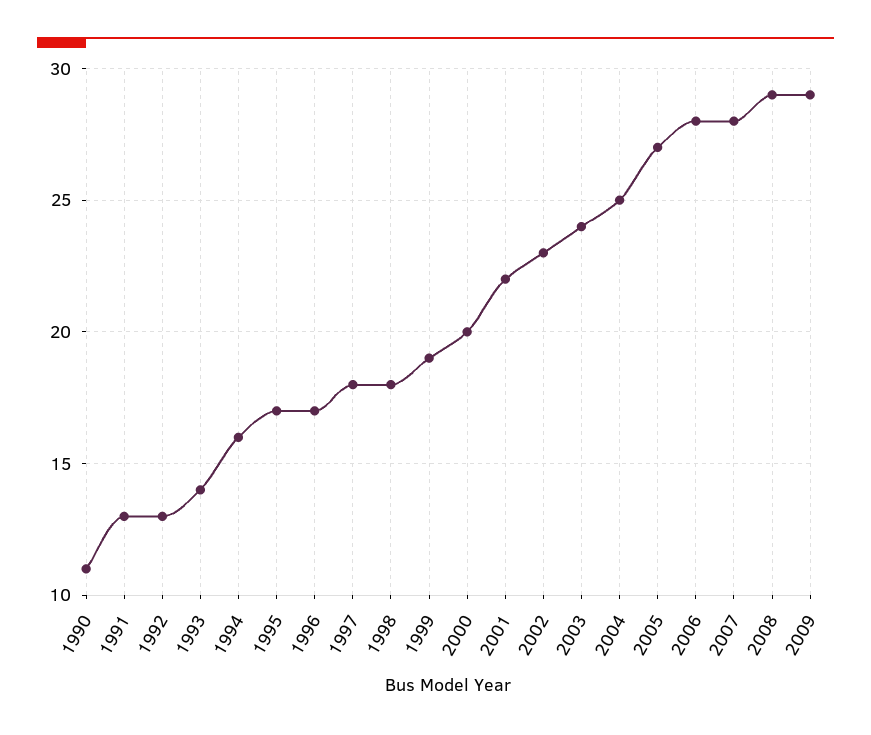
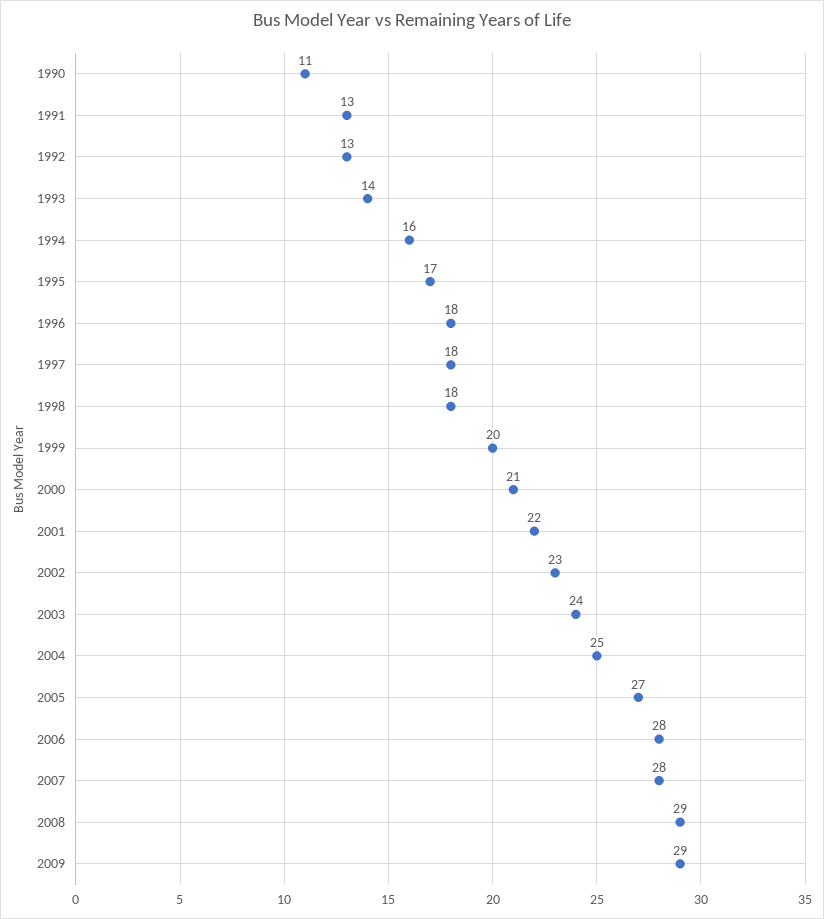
  {
    "1990": 11,
    "1991": 13,
    "1992": 13,
    "1993": 14,
    "1994": 16,
    "1995": 17,
-   "1996": 17,
+   "1996": 18,
    "1997": 18,
    "1998": 18,
-   "1999": 19,
+   "1999": 20,
-   "2000": 20,
+   "2000": 21,
    "2001": 22,
    "2002": 23,
    "2003": 24,
    "2004": 25,
    "2005": 27,
    "2006": 28,
    "2007": 28,
    "2008": 29,
    "2009": 29
  }

